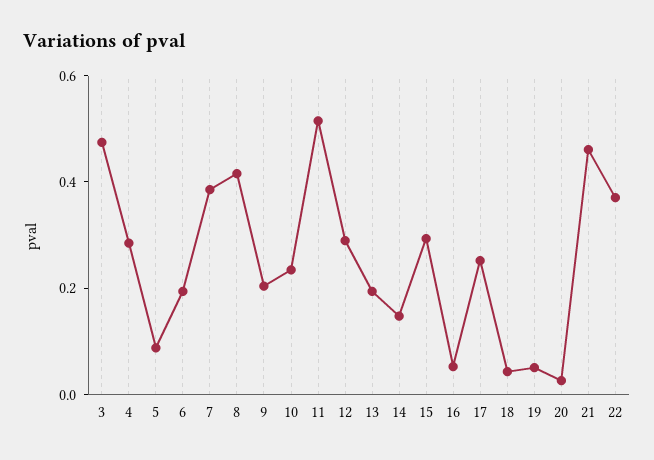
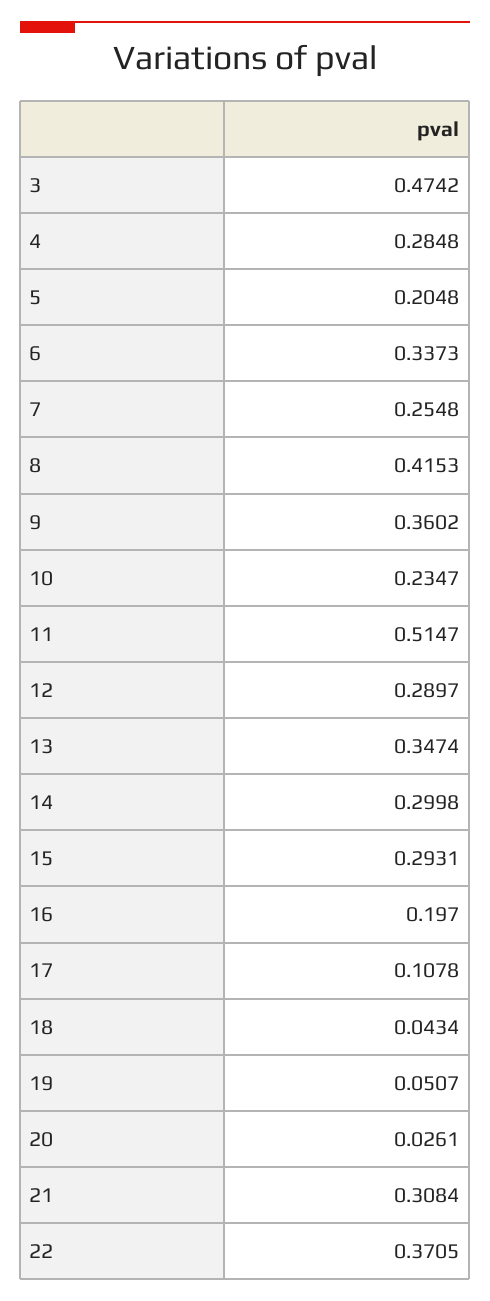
  {
    "3": 0.4742,
    "4": 0.2848,
-   "5": 0.1,
+   "5": 0.2048,
-   "6": 0.2,
+   "6": 0.3373,
-   "7": 0.4,
+   "7": 0.2548,
    "8": 0.4153,
-   "9": 0.2,
+   "9": 0.3602,
    "10": 0.2347,
    "11": 0.5147,
    "12": 0.2897,
-   "13": 0.2,
+   "13": 0.3474,
-   "14": 0.15,
+   "14": 0.2998,
    "15": 0.2931,
-   "16": 0.05,
+   "16": 0.197,
-   "17": 0.25,
+   "17": 0.1078,
    "18": 0.0434,
    "19": 0.0507,
    "20": 0.0261,
-   "21": 0.45,
+   "21": 0.3084,
    "22": 0.3705
  }

